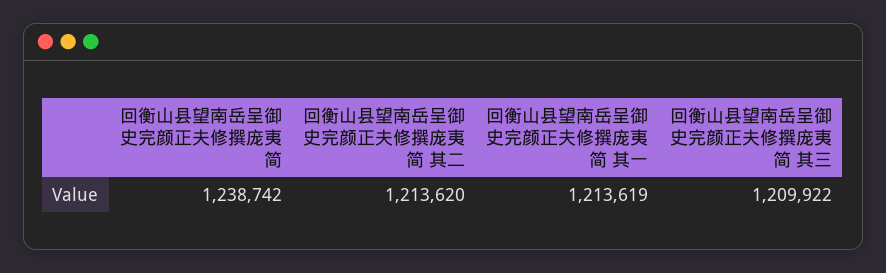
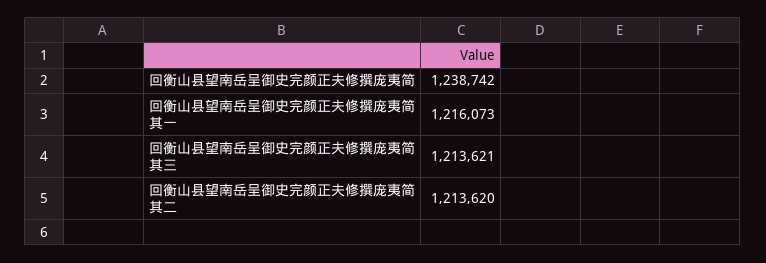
  {
    "回衡山县望南岳呈御史完颜正夫修撰庞夷简": 1238742,
    "回衡山县望南岳呈御史完颜正夫修撰庞夷简 其二": 1213620,
-   "回衡山县望南岳呈御史完颜正夫修撰庞夷简 其一": 1213619,
+   "回衡山县望南岳呈御史完颜正夫修撰庞夷简 其一": 1216073,
-   "回衡山县望南岳呈御史完颜正夫修撰庞夷简 其三": 1209922
+   "回衡山县望南岳呈御史完颜正夫修撰庞夷简 其三": 1213621
  }

